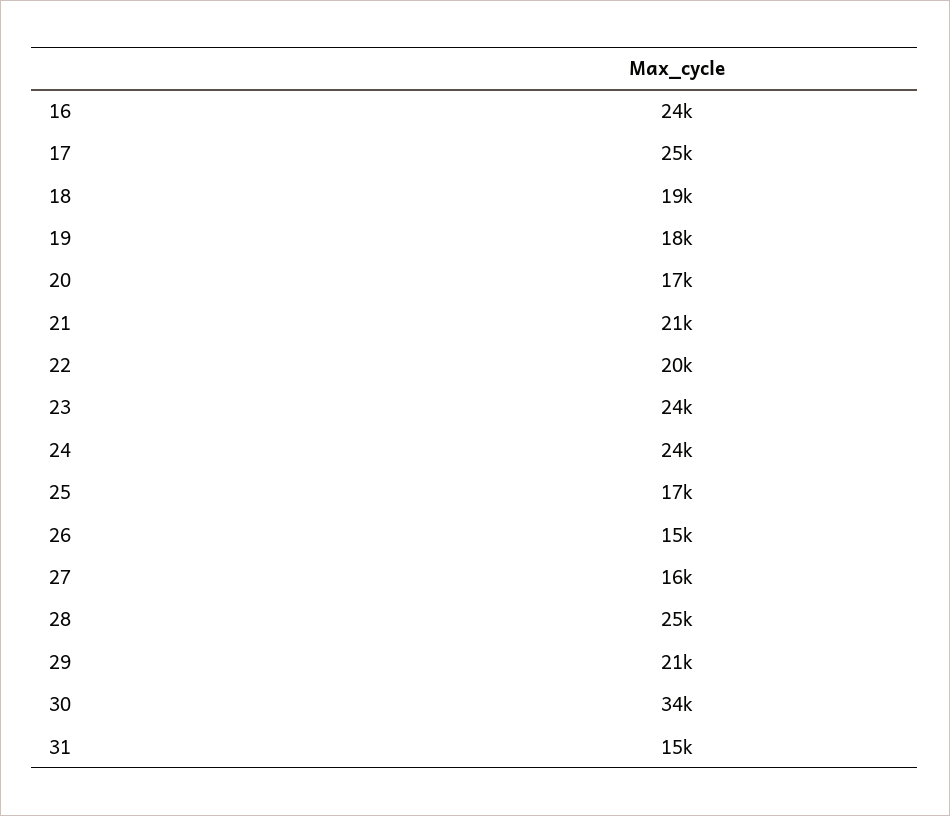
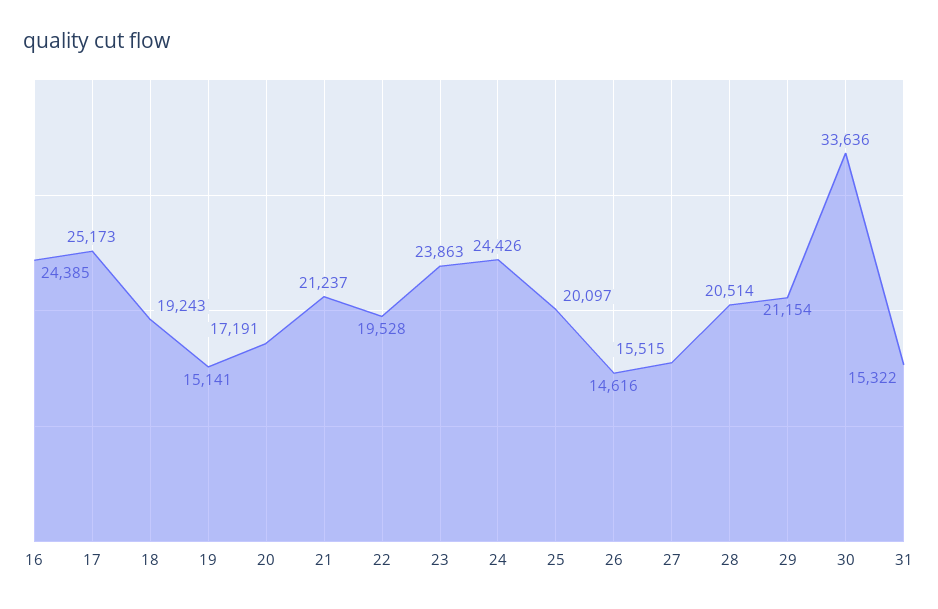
  {
    "16": 24385,
    "17": 25173,
    "18": 19243,
-   "19": 18000,
+   "19": 15141,
    "20": 17191,
    "21": 21237,
    "22": 19528,
    "23": 23863,
    "24": 24426,
-   "25": 17000,
+   "25": 20097,
    "26": 14616,
    "27": 15515,
-   "28": 25000,
+   "28": 20514,
    "29": 21154,
    "30": 33636,
    "31": 15322
  }

